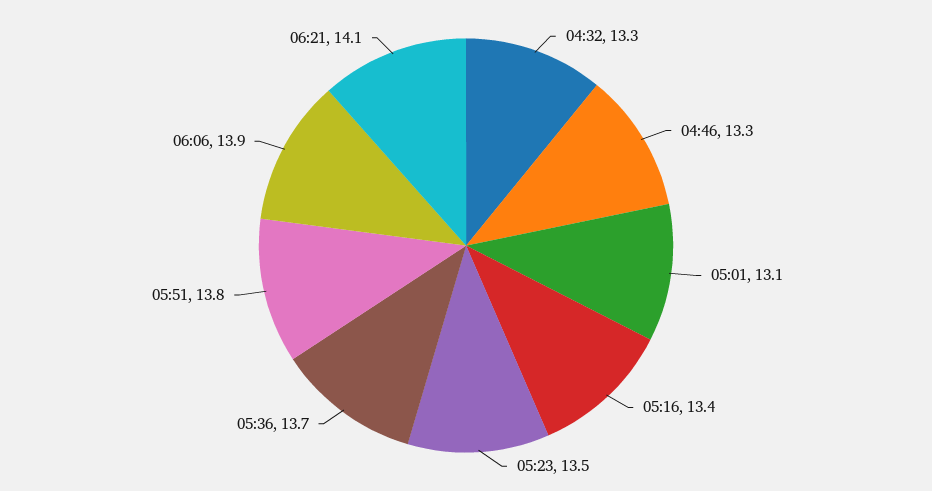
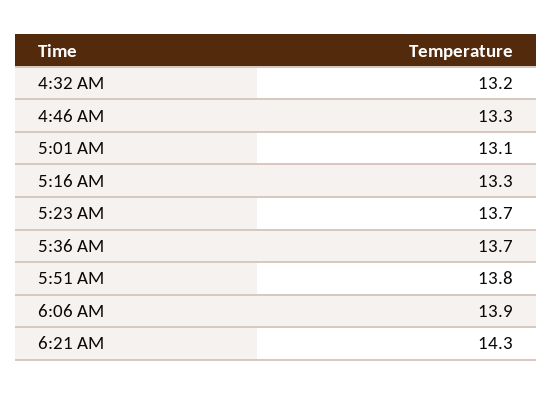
  {
-   "04:32": 13.3,
+   "04:32": 13.2,
    "04:46": 13.3,
    "05:01": 13.1,
-   "05:16": 13.4,
+   "05:16": 13.3,
-   "05:23": 13.5,
+   "05:23": 13.7,
    "05:36": 13.7,
    "05:51": 13.8,
    "06:06": 13.9,
-   "06:21": 14.1
+   "06:21": 14.3
  }

